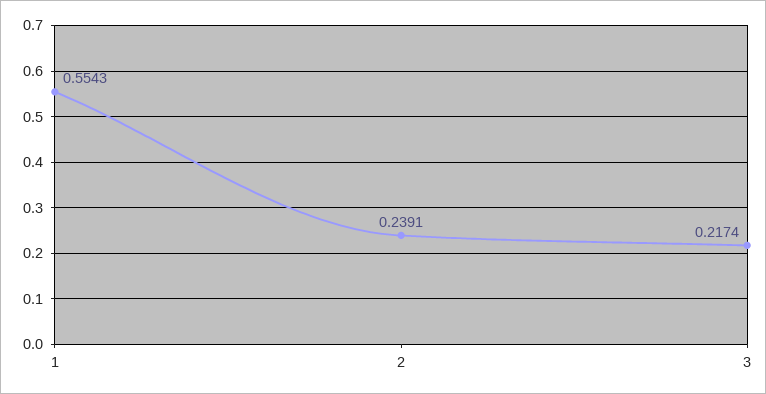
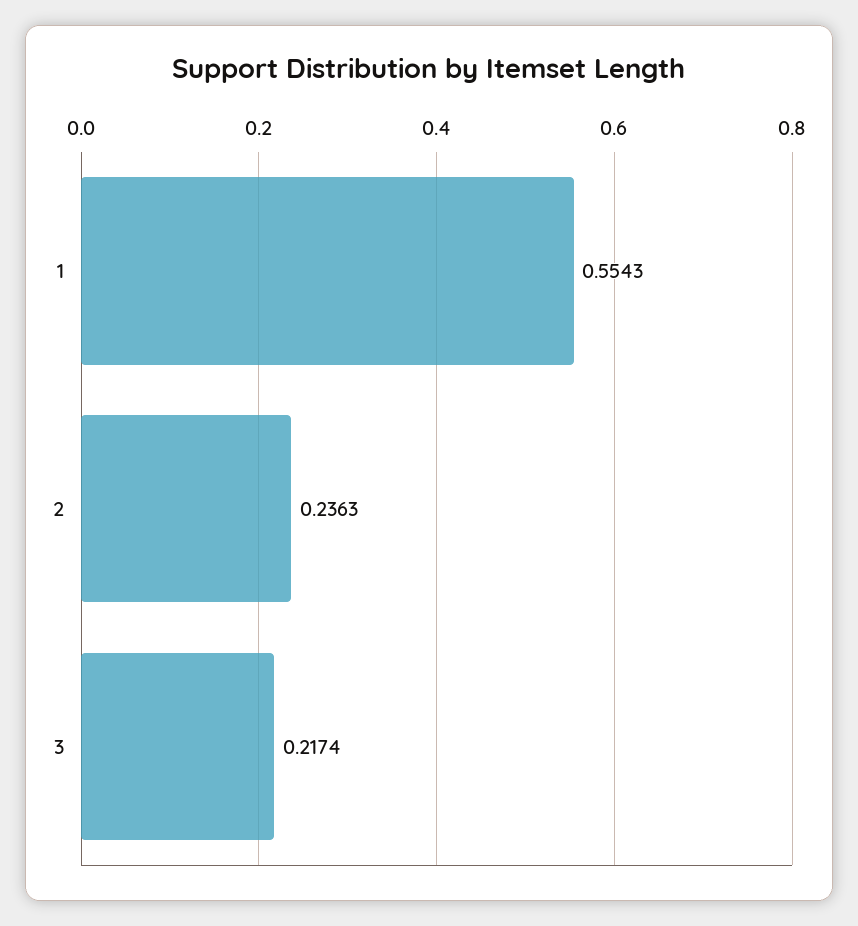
  {
    "1": 0.5543,
-   "2": 0.2391,
+   "2": 0.2363,
    "3": 0.2174
  }

